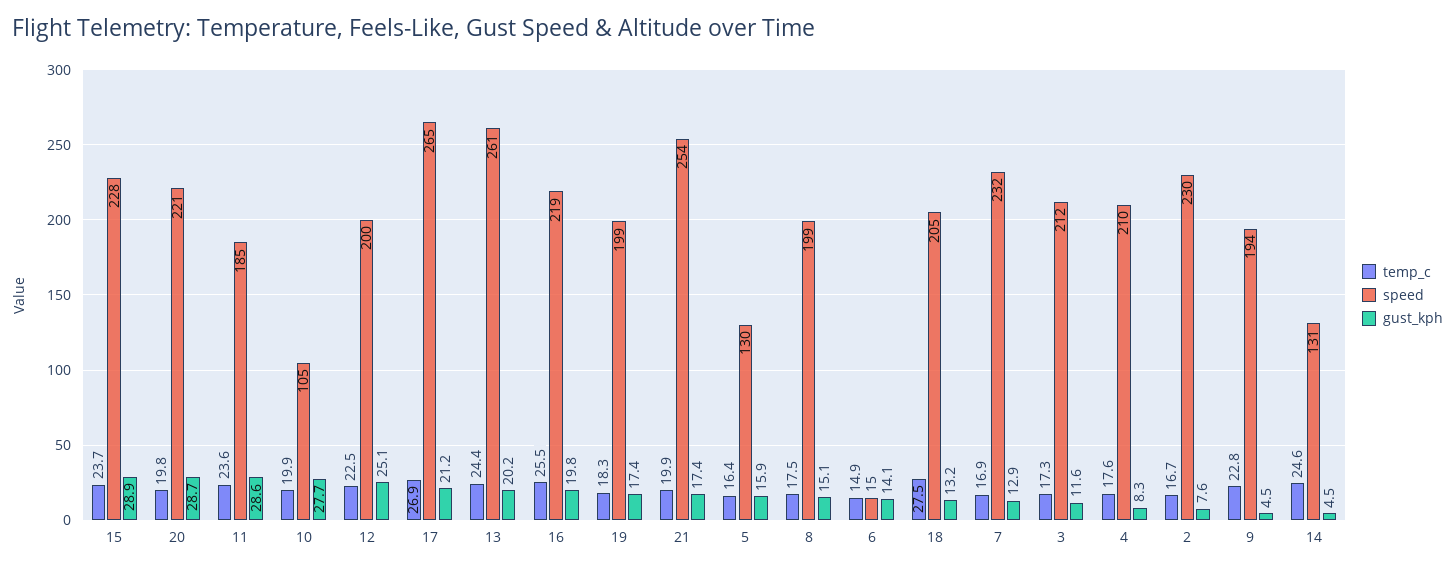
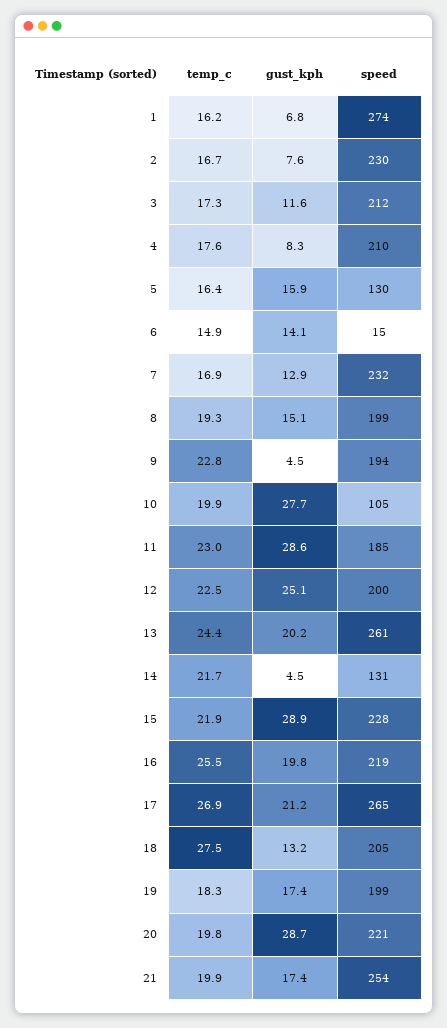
  {
    "temp_c": {
-     "15": 23.7,
+     "15": 21.9,
      "20": 19.8,
-     "11": 23.6,
+     "11": 23,
      "10": 19.9,
      "12": 22.5,
      "17": 26.9,
      "13": 24.4,
      "16": 25.5,
      "19": 18.3,
      "21": 19.9,
      "5": 16.4,
-     "8": 17.5,
+     "8": 19.3,
      "6": 14.9,
      "18": 27.5,
      "7": 16.9,
      "3": 17.3,
      "4": 17.6,
      "2": 16.7,
      "9": 22.8,
-     "14": 24.6
+     "14": 21.7,
+     "1": 16.2
    },
    "speed": {
      "15": 228,
      "20": 221,
      "11": 185,
      "10": 105,
      "12": 200,
      "17": 265,
      "13": 261,
      "16": 219,
      "19": 199,
      "21": 254,
      "5": 130,
      "8": 199,
      "6": 15,
      "18": 205,
      "7": 232,
      "3": 212,
      "4": 210,
      "2": 230,
      "9": 194,
-     "14": 131
+     "14": 131,
+     "1": 274
    },
    "gust_kph": {
      "15": 28.9,
      "20": 28.7,
      "11": 28.6,
      "10": 27.7,
      "12": 25.1,
      "17": 21.2,
      "13": 20.2,
      "16": 19.8,
      "19": 17.4,
      "21": 17.4,
      "5": 15.9,
      "8": 15.1,
      "6": 14.1,
      "18": 13.2,
      "7": 12.9,
      "3": 11.6,
      "4": 8.3,
      "2": 7.6,
      "9": 4.5,
-     "14": 4.5
+     "14": 4.5,
+     "1": 6.8
    }
  }

